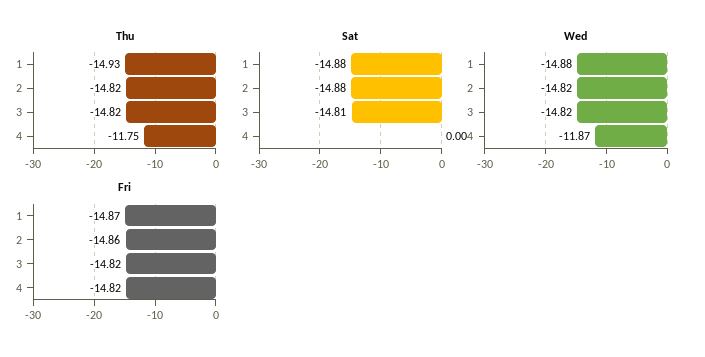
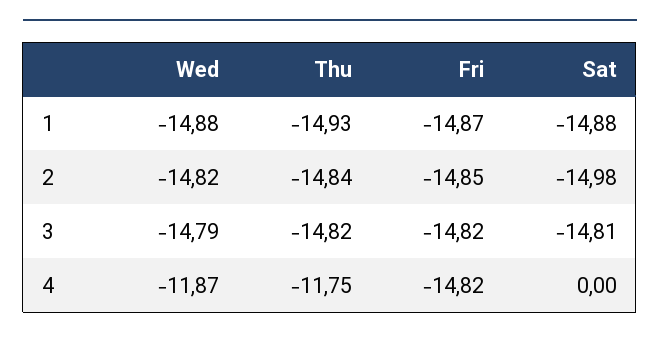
  {
    "Thu": {
      "1": -14.93,
-     "2": -14.82,
+     "2": -14.84,
      "3": -14.82,
      "4": -11.75
    },
    "Sat": {
      "1": -14.88,
-     "2": -14.88,
+     "2": -14.98,
      "3": -14.81,
      "4": 0
    },
    "Wed": {
      "1": -14.88,
      "2": -14.82,
-     "3": -14.82,
+     "3": -14.79,
      "4": -11.87
    },
    "Fri": {
      "1": -14.87,
-     "2": -14.86,
+     "2": -14.85,
      "3": -14.82,
      "4": -14.82
    }
  }

